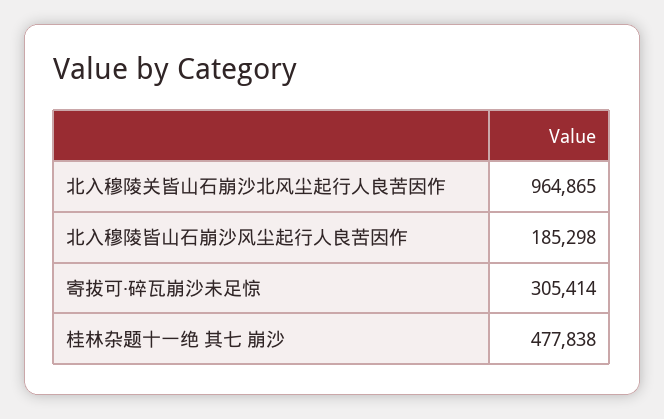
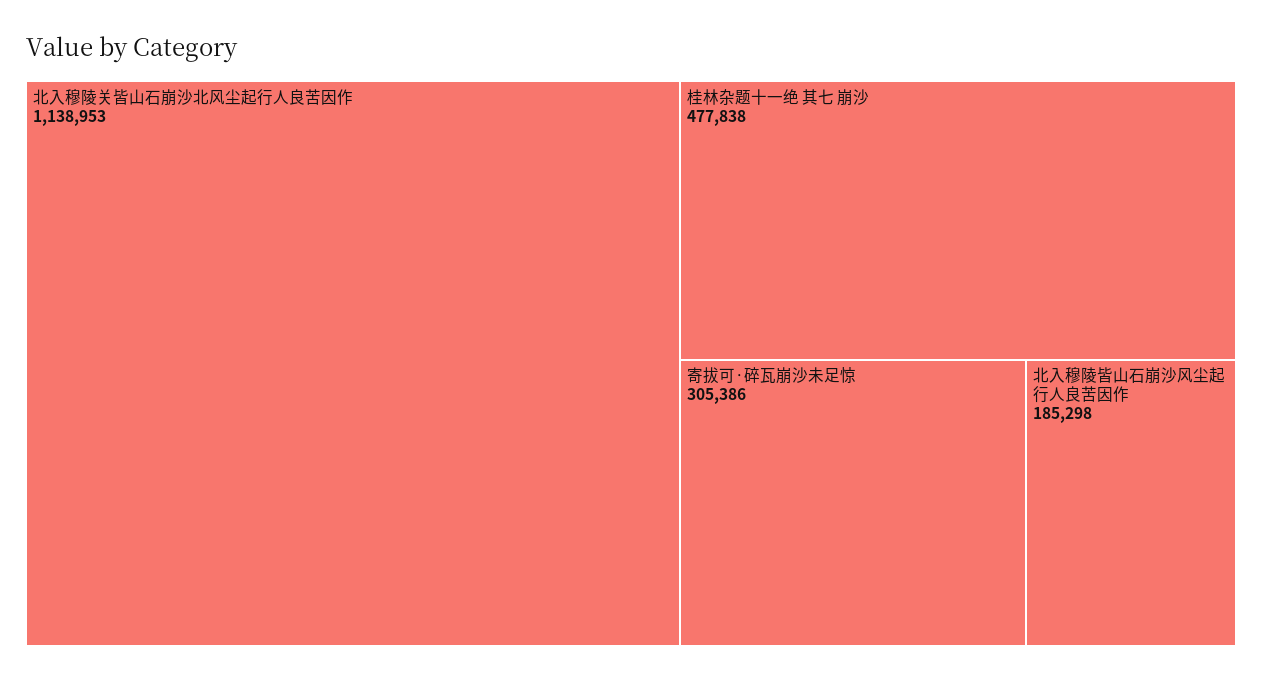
  {
-   "北入穆陵关皆山石崩沙北风尘起行人良苦因作": 964865,
+   "北入穆陵关皆山石崩沙北风尘起行人良苦因作": 1138953,
    "北入穆陵皆山石崩沙风尘起行人良苦因作": 185298,
-   "寄拔可·碎瓦崩沙未足惊": 305414,
+   "寄拔可·碎瓦崩沙未足惊": 305386,
    "桂林杂题十一绝 其七 崩沙": 477838
  }

